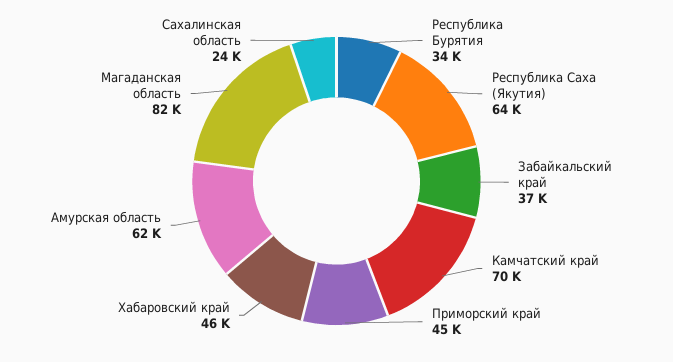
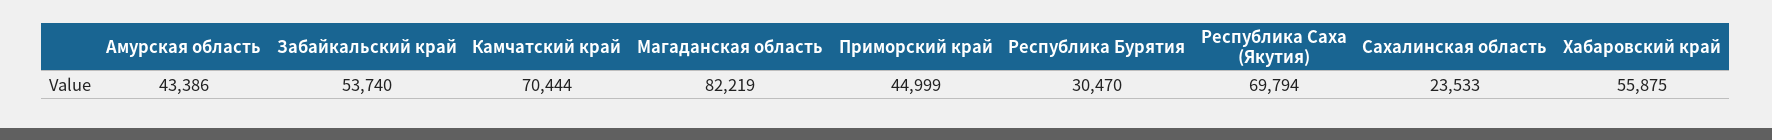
  {
-   "Республика Бурятия": 34000,
+   "Республика Бурятия": 30470,
-   "Республика Саха (Якутия)": 64000,
+   "Республика Саха (Якутия)": 69794,
-   "Забайкальский край": 37000,
+   "Забайкальский край": 53740,
    "Камчатский край": 70444,
    "Приморский край": 44999,
-   "Хабаровский край": 46000,
+   "Хабаровский край": 55875,
-   "Амурская область": 62000,
+   "Амурская область": 43386,
    "Магаданская область": 82219,
    "Сахалинская область": 23533
  }

